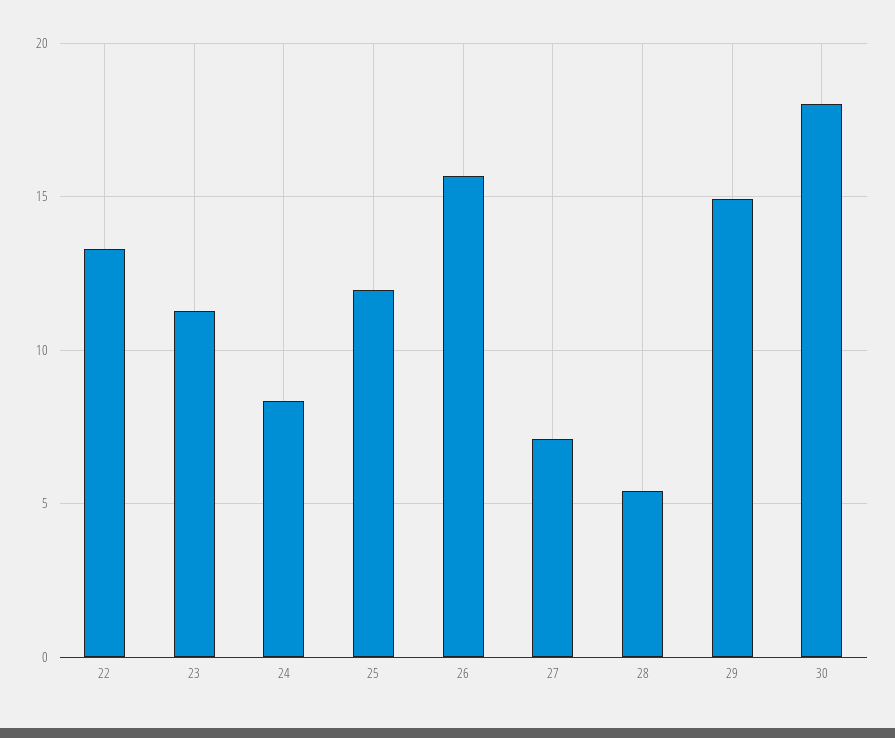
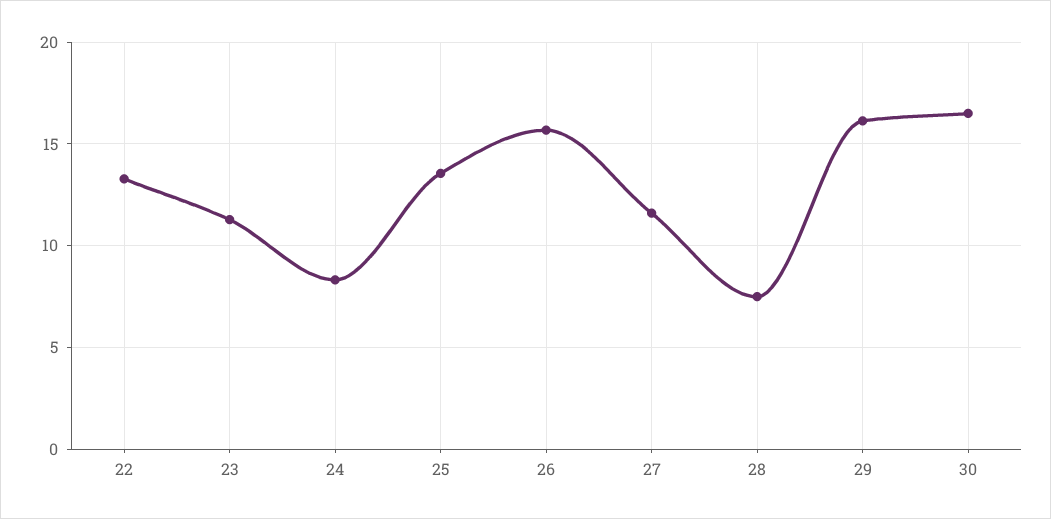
  {
    "22": 13.5,
    "23": 11.5,
    "24": 8.5,
-   "25": 12,
+   "25": 13.5,
    "26": 15.5,
-   "27": 7,
+   "27": 11.5,
-   "28": 5.5,
+   "28": 7.5,
-   "29": 15,
+   "29": 16,
-   "30": 18
+   "30": 16.5
  }

